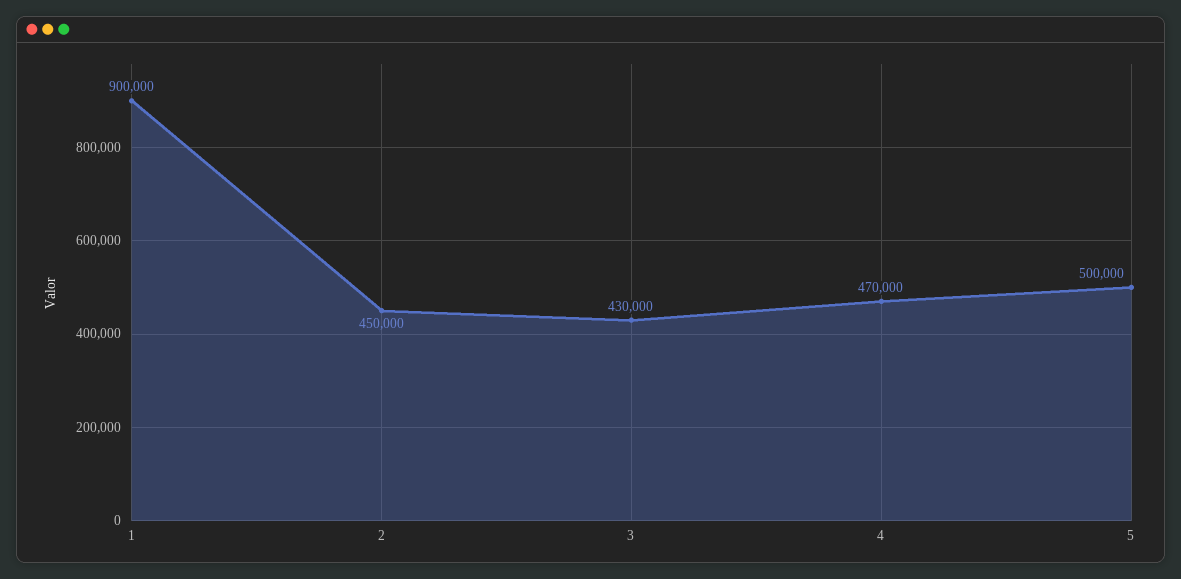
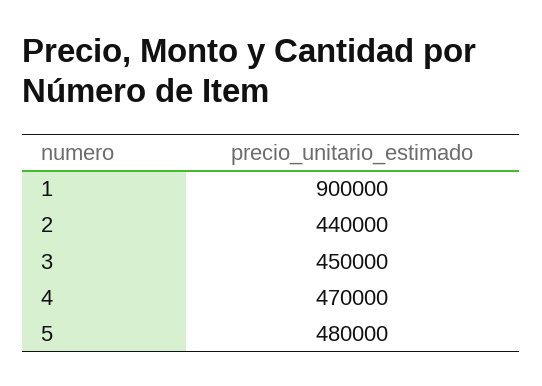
  {
    "1": 900000,
-   "2": 450000,
+   "2": 440000,
-   "3": 430000,
+   "3": 450000,
    "4": 470000,
-   "5": 500000
+   "5": 480000
  }

